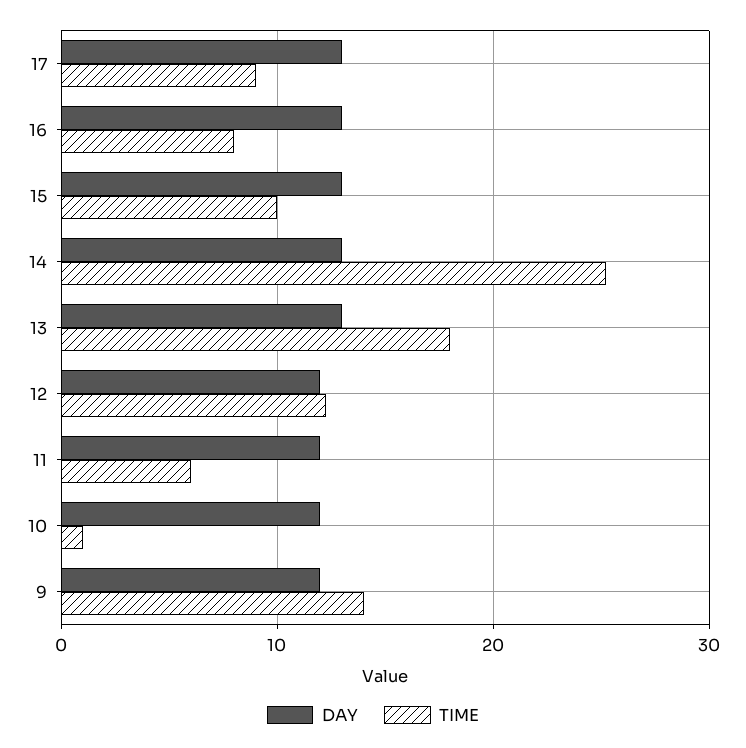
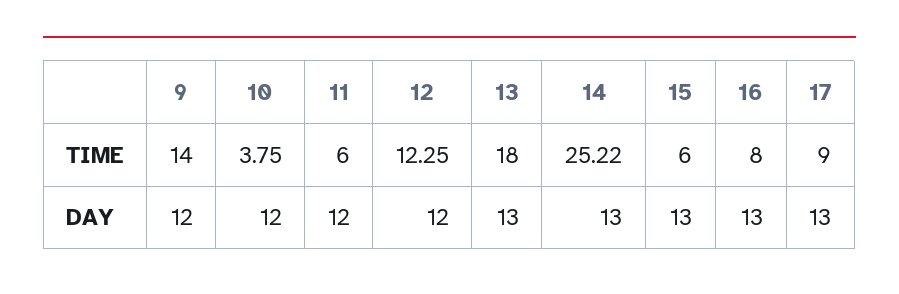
  {
    "DAY": {
      "17": 13,
      "16": 13,
      "15": 13,
      "14": 13,
      "13": 13,
      "12": 12,
      "11": 12,
      "10": 12,
      "9": 12
    },
    "TIME": {
      "17": 9,
      "16": 8,
-     "15": 10,
+     "15": 6,
      "14": 25.22,
      "13": 18,
      "12": 12.25,
      "11": 6,
-     "10": 1,
+     "10": 3.75,
      "9": 14
    }
  }

